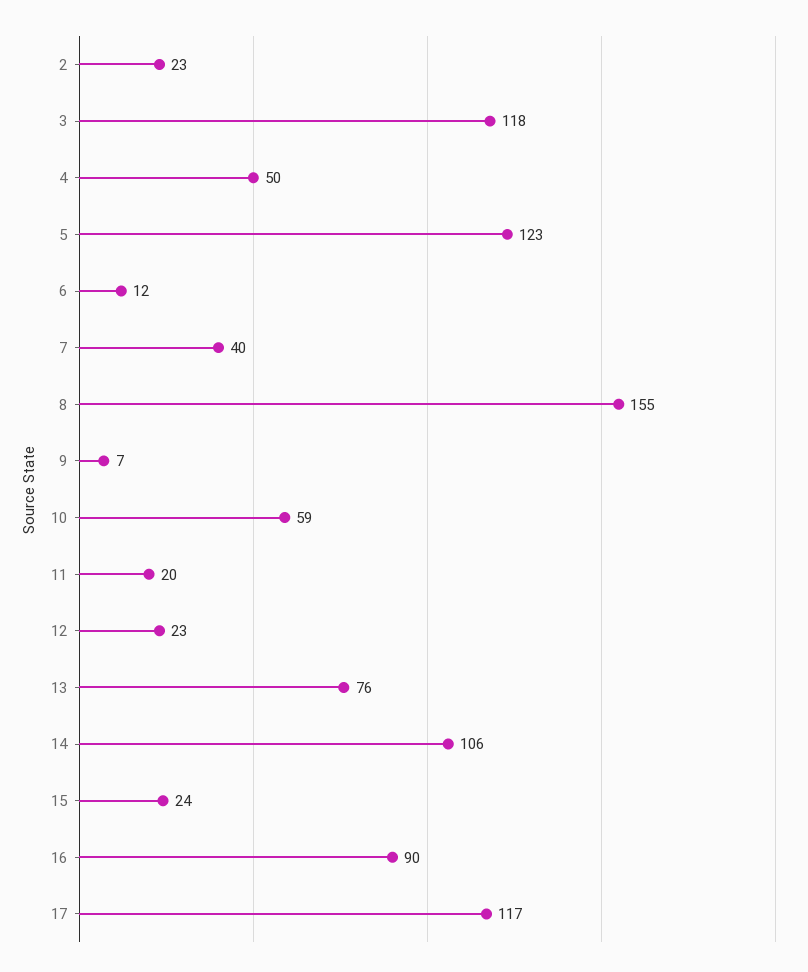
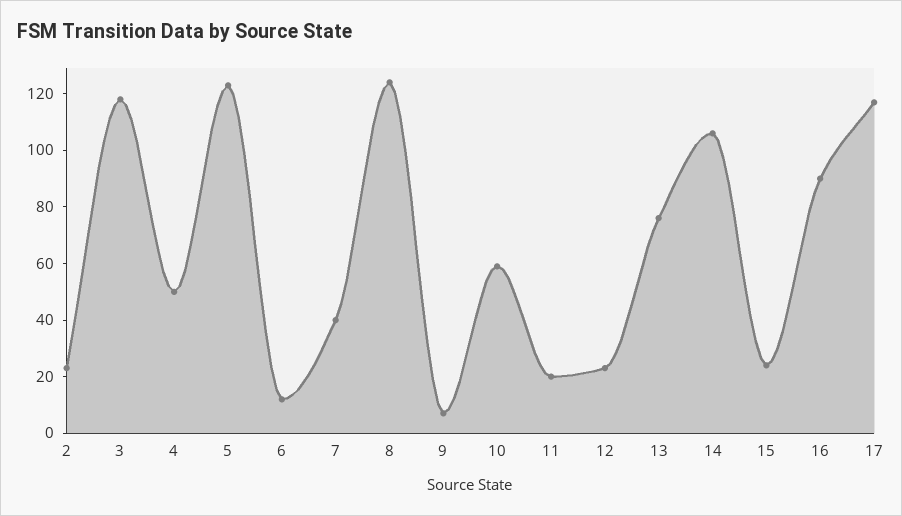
  {
    "2": 23,
    "3": 118,
    "4": 50,
    "5": 123,
    "6": 12,
    "7": 40,
-   "8": 155,
+   "8": 125,
    "9": 7,
    "10": 59,
    "11": 20,
    "12": 23,
    "13": 76,
    "14": 106,
    "15": 24,
    "16": 90,
    "17": 117
  }

